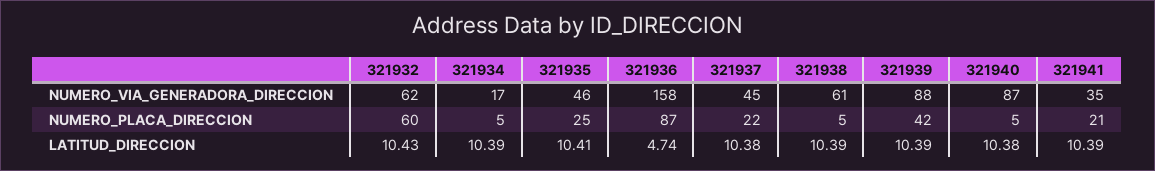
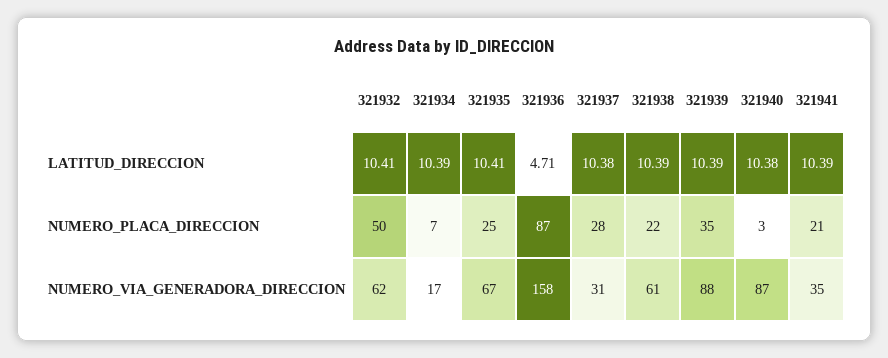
  {
    "321932": {
      "NUMERO_VIA_GENERADORA_DIRECCION": 62,
-     "NUMERO_PLACA_DIRECCION": 60,
+     "NUMERO_PLACA_DIRECCION": 50,
-     "LATITUD_DIRECCION": 10.43
+     "LATITUD_DIRECCION": 10.41
    },
    "321934": {
      "NUMERO_VIA_GENERADORA_DIRECCION": 17,
-     "NUMERO_PLACA_DIRECCION": 5,
+     "NUMERO_PLACA_DIRECCION": 7,
      "LATITUD_DIRECCION": 10.39
    },
    "321935": {
-     "NUMERO_VIA_GENERADORA_DIRECCION": 46,
+     "NUMERO_VIA_GENERADORA_DIRECCION": 67,
      "NUMERO_PLACA_DIRECCION": 25,
      "LATITUD_DIRECCION": 10.41
    },
    "321936": {
      "NUMERO_VIA_GENERADORA_DIRECCION": 158,
      "NUMERO_PLACA_DIRECCION": 87,
-     "LATITUD_DIRECCION": 4.74
+     "LATITUD_DIRECCION": 4.71
    },
    "321937": {
-     "NUMERO_VIA_GENERADORA_DIRECCION": 45,
+     "NUMERO_VIA_GENERADORA_DIRECCION": 31,
-     "NUMERO_PLACA_DIRECCION": 22,
+     "NUMERO_PLACA_DIRECCION": 28,
      "LATITUD_DIRECCION": 10.38
    },
    "321938": {
      "NUMERO_VIA_GENERADORA_DIRECCION": 61,
-     "NUMERO_PLACA_DIRECCION": 5,
+     "NUMERO_PLACA_DIRECCION": 22,
      "LATITUD_DIRECCION": 10.39
    },
    "321939": {
      "NUMERO_VIA_GENERADORA_DIRECCION": 88,
-     "NUMERO_PLACA_DIRECCION": 42,
+     "NUMERO_PLACA_DIRECCION": 35,
      "LATITUD_DIRECCION": 10.39
    },
    "321940": {
      "NUMERO_VIA_GENERADORA_DIRECCION": 87,
-     "NUMERO_PLACA_DIRECCION": 5,
+     "NUMERO_PLACA_DIRECCION": 3,
      "LATITUD_DIRECCION": 10.38
    },
    "321941": {
      "NUMERO_VIA_GENERADORA_DIRECCION": 35,
      "NUMERO_PLACA_DIRECCION": 21,
      "LATITUD_DIRECCION": 10.39
    }
  }

